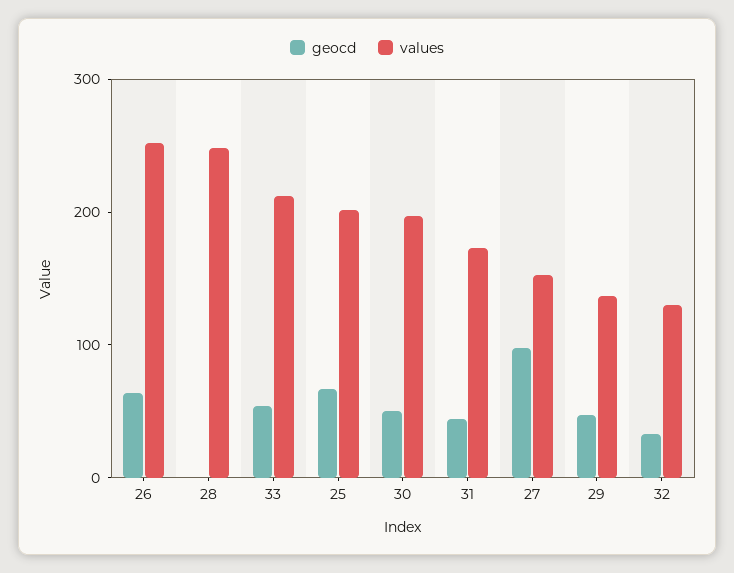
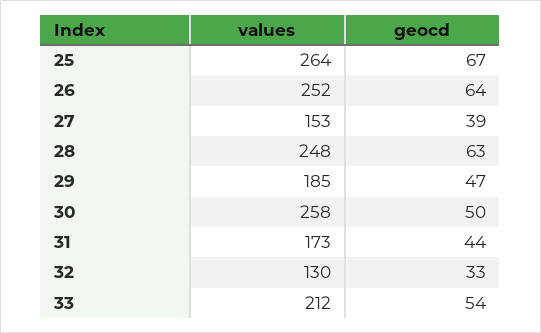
  {
    "geocd": {
      "26": 64,
-     "28": 0,
+     "28": 63,
      "33": 54,
      "25": 67,
      "30": 50,
      "31": 44,
-     "27": 100,
+     "27": 39,
      "29": 47,
      "32": 33
    },
    "values": {
      "26": 252,
      "28": 248,
      "33": 212,
-     "25": 200,
+     "25": 264,
-     "30": 200,
+     "30": 258,
      "31": 173,
      "27": 153,
-     "29": 140,
+     "29": 185,
      "32": 130
    }
  }

